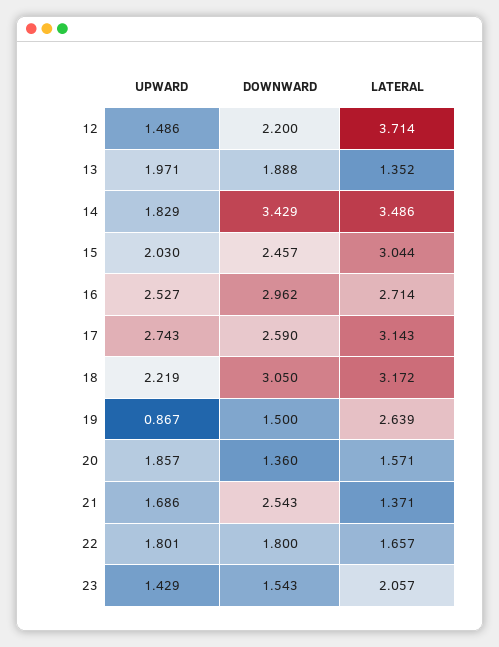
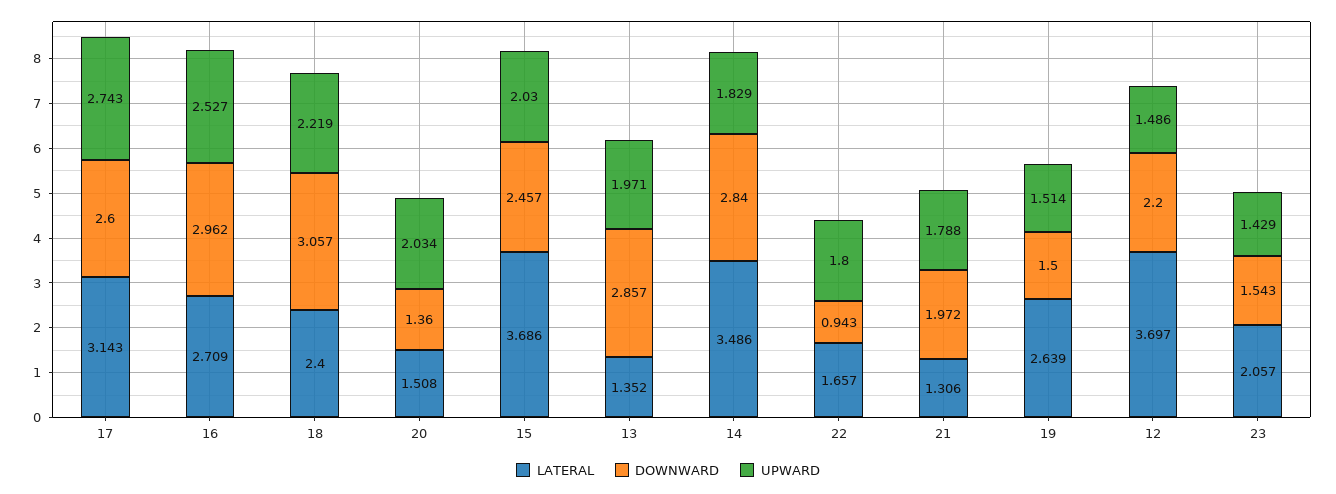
  {
    "UPWARD": {
      "12": 1.486,
      "13": 1.971,
      "14": 1.829,
      "15": 2.03,
      "16": 2.527,
      "17": 2.743,
      "18": 2.219,
-     "19": 0.867,
+     "19": 1.514,
-     "20": 1.857,
+     "20": 2.034,
-     "21": 1.686,
+     "21": 1.788,
-     "22": 1.801,
+     "22": 1.8,
      "23": 1.429
    },
    "DOWNWARD": {
      "12": 2.2,
-     "13": 1.888,
+     "13": 2.857,
-     "14": 3.429,
+     "14": 2.84,
      "15": 2.457,
      "16": 2.962,
-     "17": 2.59,
+     "17": 2.6,
-     "18": 3.05,
+     "18": 3.057,
      "19": 1.5,
      "20": 1.36,
-     "21": 2.543,
+     "21": 1.972,
-     "22": 1.8,
+     "22": 0.943,
      "23": 1.543
    },
    "LATERAL": {
-     "12": 3.714,
+     "12": 3.697,
      "13": 1.352,
      "14": 3.486,
-     "15": 3.044,
+     "15": 3.686,
-     "16": 2.714,
+     "16": 2.709,
      "17": 3.143,
-     "18": 3.172,
+     "18": 2.4,
      "19": 2.639,
-     "20": 1.571,
+     "20": 1.508,
-     "21": 1.371,
+     "21": 1.306,
      "22": 1.657,
      "23": 2.057
    }
  }

